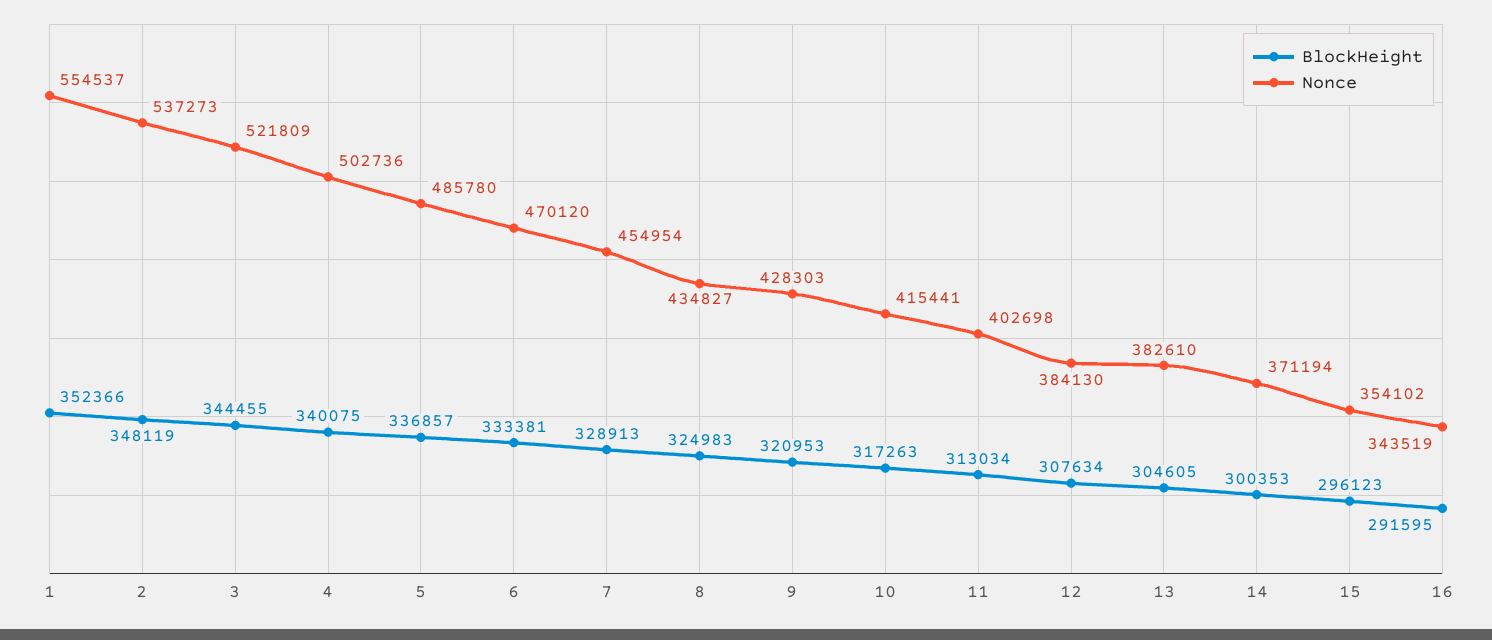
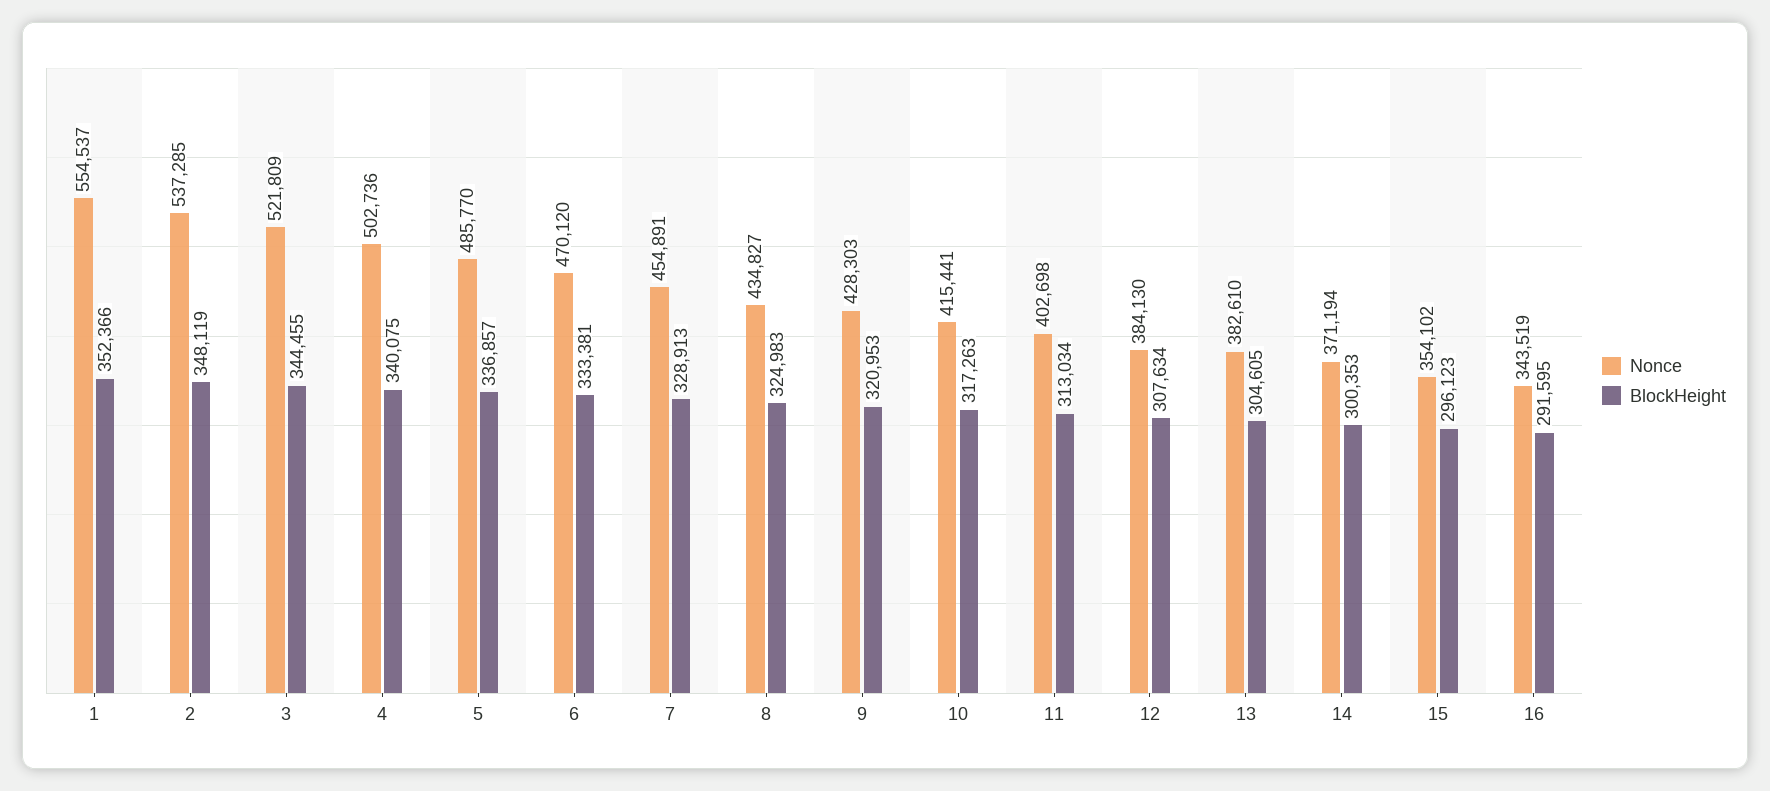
  {
    "BlockHeight": {
      "1": 352366,
      "2": 348119,
      "3": 344455,
      "4": 340075,
      "5": 336857,
      "6": 333381,
      "7": 328913,
      "8": 324983,
      "9": 320953,
      "10": 317263,
      "11": 313034,
      "12": 307634,
      "13": 304605,
      "14": 300353,
      "15": 296123,
      "16": 291595
    },
    "Nonce": {
      "1": 554537,
-     "2": 537273,
+     "2": 537285,
      "3": 521809,
      "4": 502736,
-     "5": 485780,
+     "5": 485770,
      "6": 470120,
-     "7": 454954,
+     "7": 454891,
      "8": 434827,
      "9": 428303,
      "10": 415441,
      "11": 402698,
      "12": 384130,
      "13": 382610,
      "14": 371194,
      "15": 354102,
      "16": 343519
    }
  }

